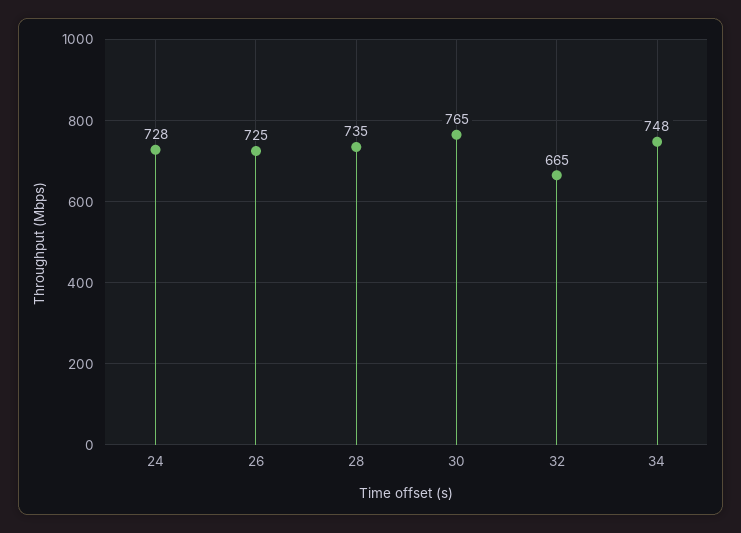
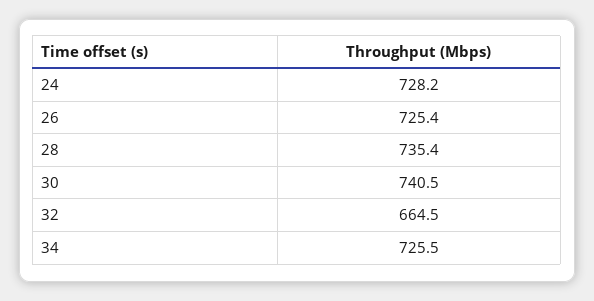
  {
    "24": 728.2,
    "26": 725.4,
    "28": 735.4,
-   "30": 765,
+   "30": 740.5,
    "32": 664.5,
-   "34": 748
+   "34": 725.5
  }

